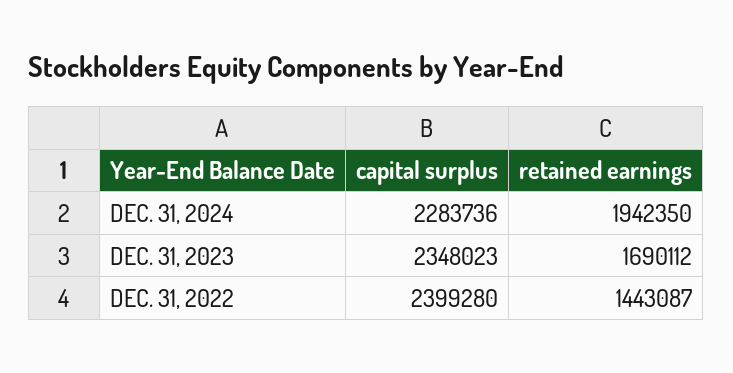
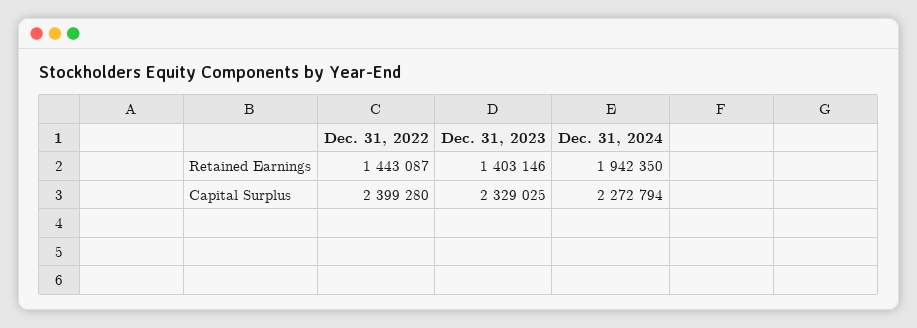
  {
    "capital surplus": {
-     "DEC. 31, 2024": 2283736,
+     "DEC. 31, 2024": 2272794,
-     "DEC. 31, 2023": 2348023,
+     "DEC. 31, 2023": 2329025,
      "DEC. 31, 2022": 2399280
    },
    "retained earnings": {
      "DEC. 31, 2024": 1942350,
-     "DEC. 31, 2023": 1690112,
+     "DEC. 31, 2023": 1403146,
      "DEC. 31, 2022": 1443087
    }
  }

